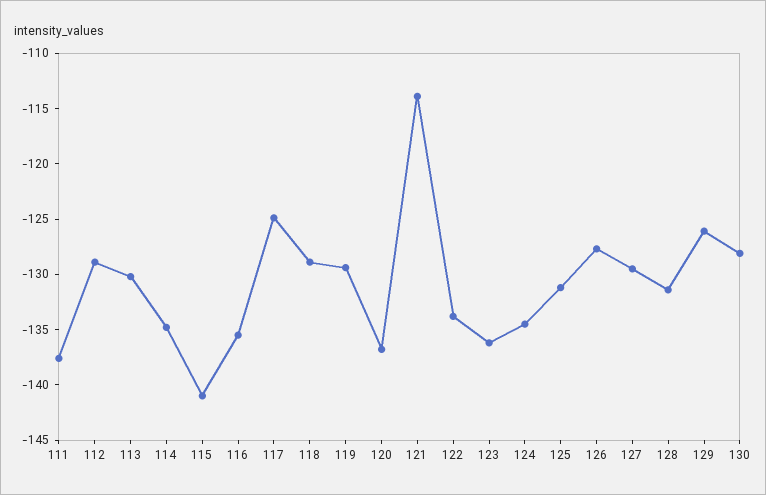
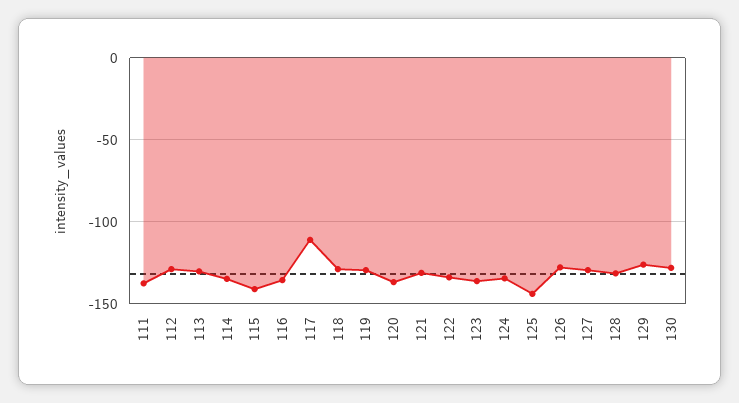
  {
    "111": -138,
    "112": -129,
    "113": -130,
    "114": -135,
    "115": -141,
    "116": -136,
-   "117": -125,
+   "117": -110,
    "118": -129,
    "119": -129,
    "120": -137,
-   "121": -114,
+   "121": -130,
    "122": -134,
    "123": -136,
    "124": -135,
-   "125": -131,
+   "125": -145,
    "126": -128,
    "127": -130,
    "128": -131,
    "129": -126,
    "130": -128
  }

